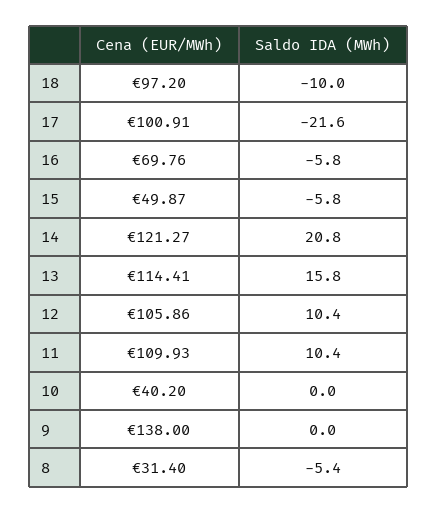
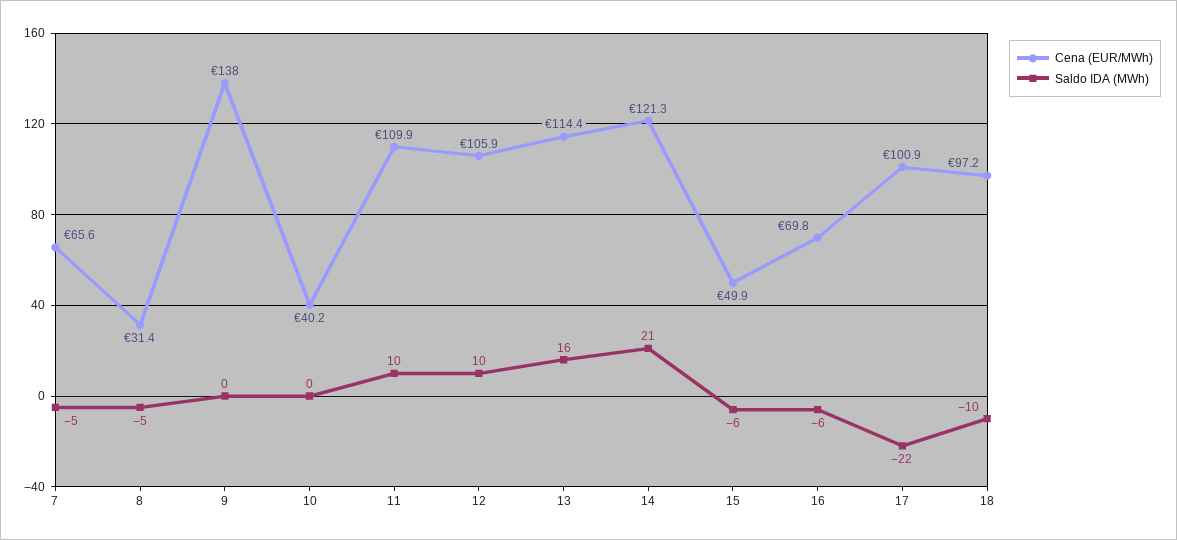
  {
    "Cena (EUR/MWh)": {
      "18": 97.2,
      "17": 100.91,
      "16": 69.76,
      "15": 49.87,
      "14": 121.27,
      "13": 114.41,
      "12": 105.86,
      "11": 109.93,
      "10": 40.2,
      "9": 138,
-     "8": 31.4
+     "8": 31.4,
+     "7": 65.6
    },
    "Saldo IDA (MWh)": {
      "18": -10,
      "17": -21.6,
      "16": -5.8,
      "15": -5.8,
      "14": 20.8,
      "13": 15.8,
      "12": 10.4,
      "11": 10.4,
      "10": 0,
      "9": 0,
-     "8": -5.4
+     "8": -5.4,
+     "7": -5
    }
  }

